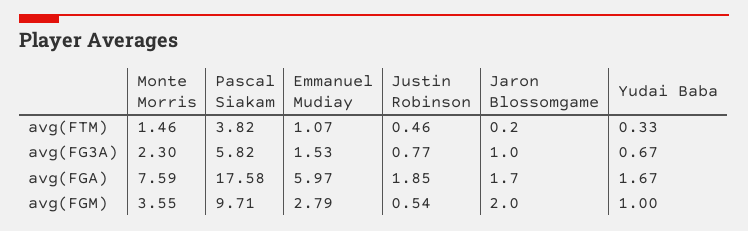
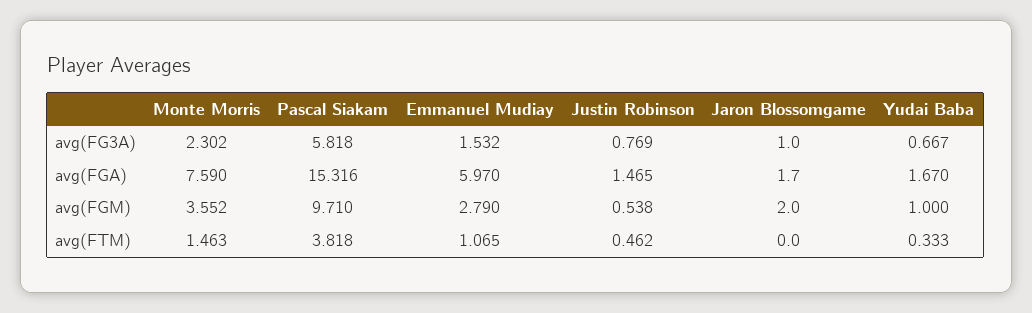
  {
    "Monte Morris": {
      "avg(FTM)": 1.463,
      "avg(FG3A)": 2.302,
      "avg(FGA)": 7.59,
      "avg(FGM)": 3.552
    },
    "Pascal Siakam": {
      "avg(FTM)": 3.818,
      "avg(FG3A)": 5.818,
-     "avg(FGA)": 17.58,
+     "avg(FGA)": 15.316,
      "avg(FGM)": 9.71
    },
    "Emmanuel Mudiay": {
      "avg(FTM)": 1.065,
      "avg(FG3A)": 1.532,
      "avg(FGA)": 5.97,
      "avg(FGM)": 2.79
    },
    "Justin Robinson": {
      "avg(FTM)": 0.462,
      "avg(FG3A)": 0.769,
-     "avg(FGA)": 1.85,
+     "avg(FGA)": 1.465,
      "avg(FGM)": 0.538
    },
    "Jaron Blossomgame": {
-     "avg(FTM)": 0.2,
+     "avg(FTM)": 0,
      "avg(FG3A)": 1,
      "avg(FGA)": 1.7,
      "avg(FGM)": 2
    },
    "Yudai Baba": {
      "avg(FTM)": 0.333,
      "avg(FG3A)": 0.667,
      "avg(FGA)": 1.67,
      "avg(FGM)": 1
    }
  }

